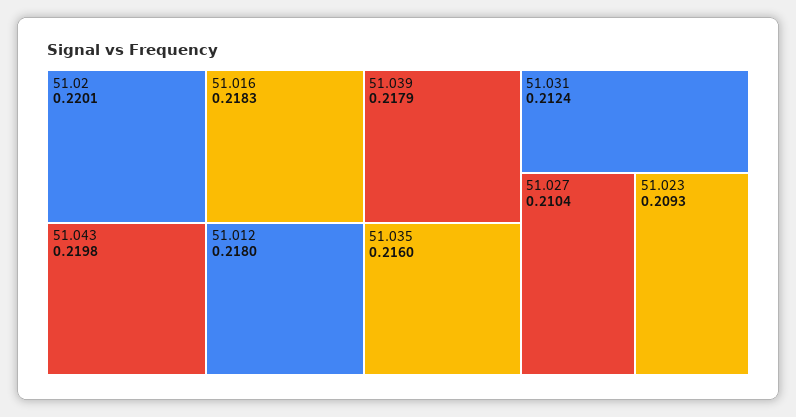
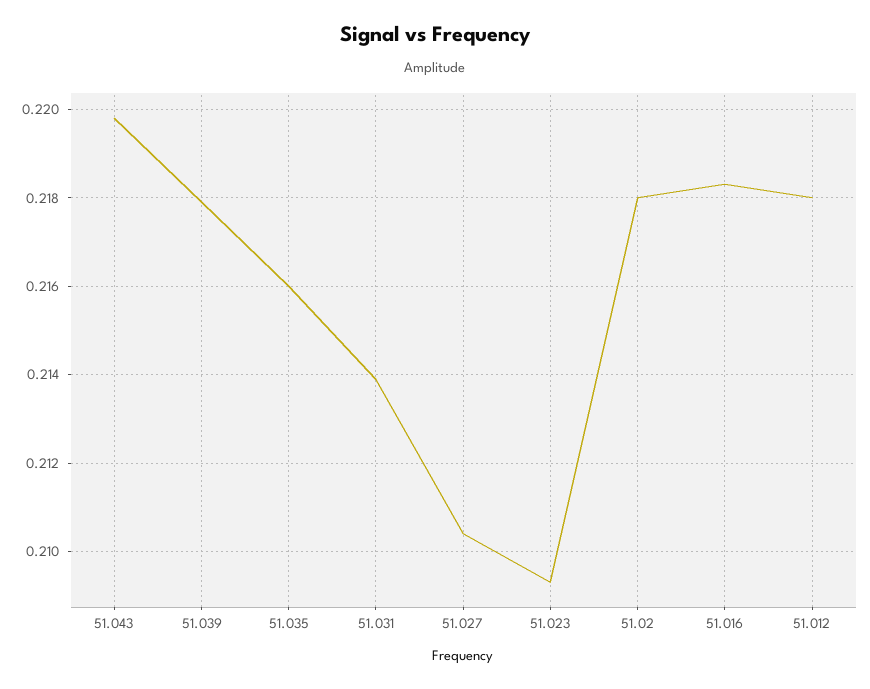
  {
-   "51.02": 0.2201,
+   "51.02": 0.218,
    "51.043": 0.2198,
    "51.016": 0.2183,
    "51.012": 0.218,
    "51.039": 0.2179,
    "51.035": 0.216,
-   "51.031": 0.2124,
+   "51.031": 0.214,
    "51.027": 0.2104,
    "51.023": 0.2093
  }

